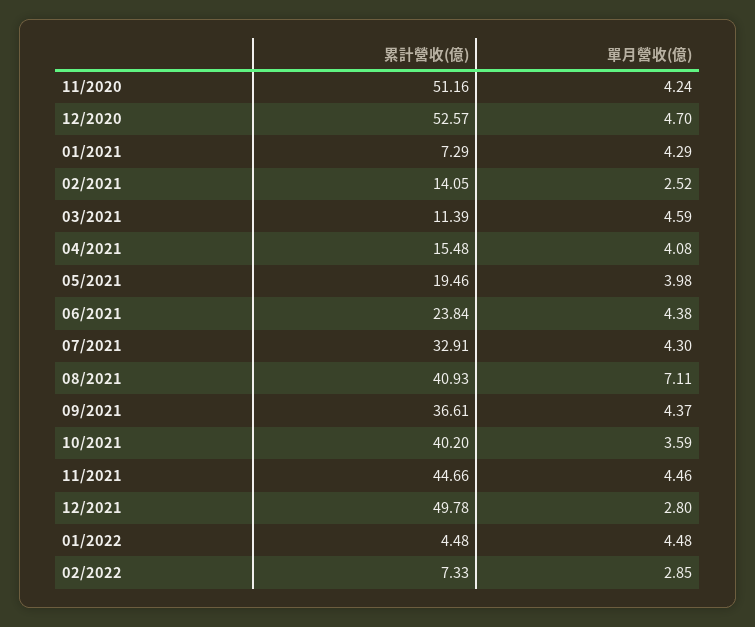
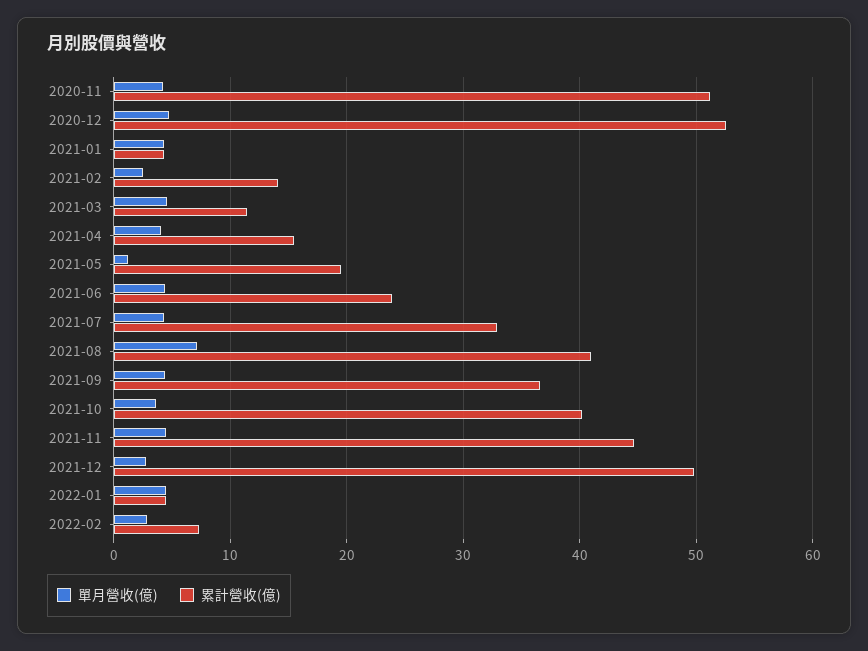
  {
    "累計營收(億)": {
      "11/2020": 51.16,
      "12/2020": 52.57,
-     "01/2021": 7.29,
+     "01/2021": 4,
      "02/2021": 14.05,
      "03/2021": 11.39,
      "04/2021": 15.48,
      "05/2021": 19.46,
      "06/2021": 23.84,
      "07/2021": 32.91,
      "08/2021": 40.93,
      "09/2021": 36.61,
      "10/2021": 40.2,
      "11/2021": 44.66,
      "12/2021": 49.78,
      "01/2022": 4.48,
      "02/2022": 7.33
    },
    "單月營收(億)": {
      "11/2020": 4.24,
      "12/2020": 4.7,
      "01/2021": 4.29,
      "02/2021": 2.52,
      "03/2021": 4.59,
      "04/2021": 4.08,
-     "05/2021": 3.98,
+     "05/2021": 1,
      "06/2021": 4.38,
      "07/2021": 4.3,
      "08/2021": 7.11,
      "09/2021": 4.37,
      "10/2021": 3.59,
      "11/2021": 4.46,
      "12/2021": 2.8,
      "01/2022": 4.48,
      "02/2022": 2.85
    }
  }

